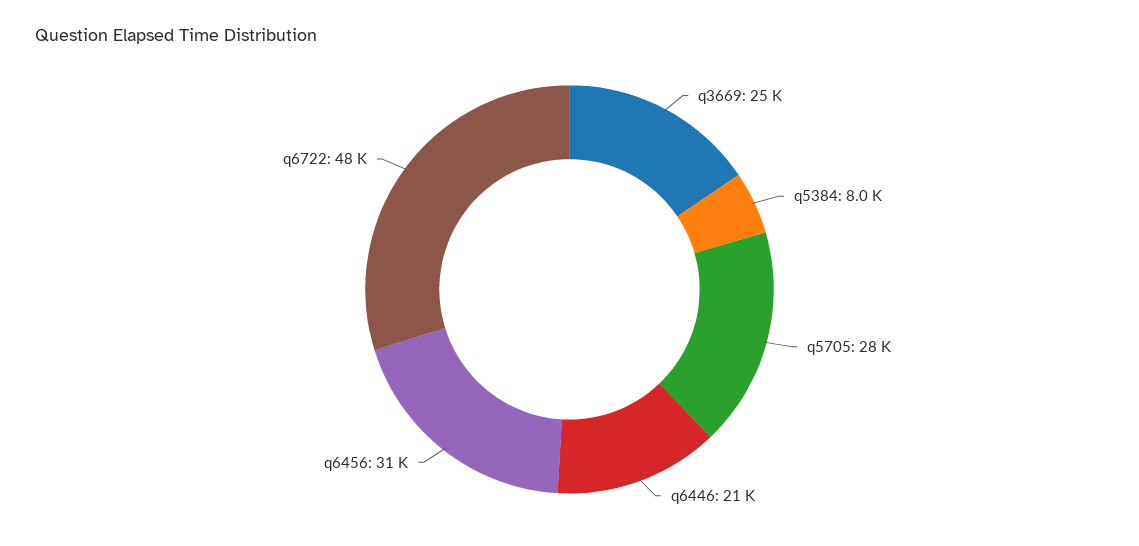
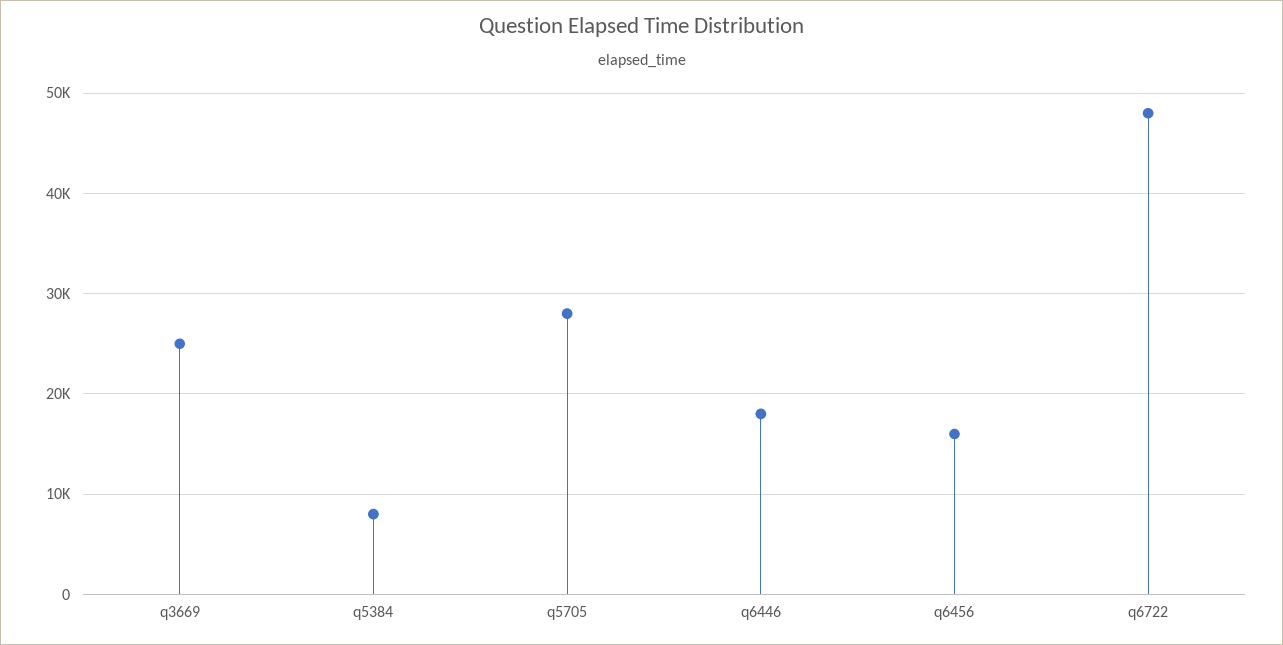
  {
    "q3669": 25000,
    "q5384": 8000,
    "q5705": 28000,
-   "q6446": 21000,
+   "q6446": 18000,
-   "q6456": 31000,
+   "q6456": 16000,
    "q6722": 48000
  }

